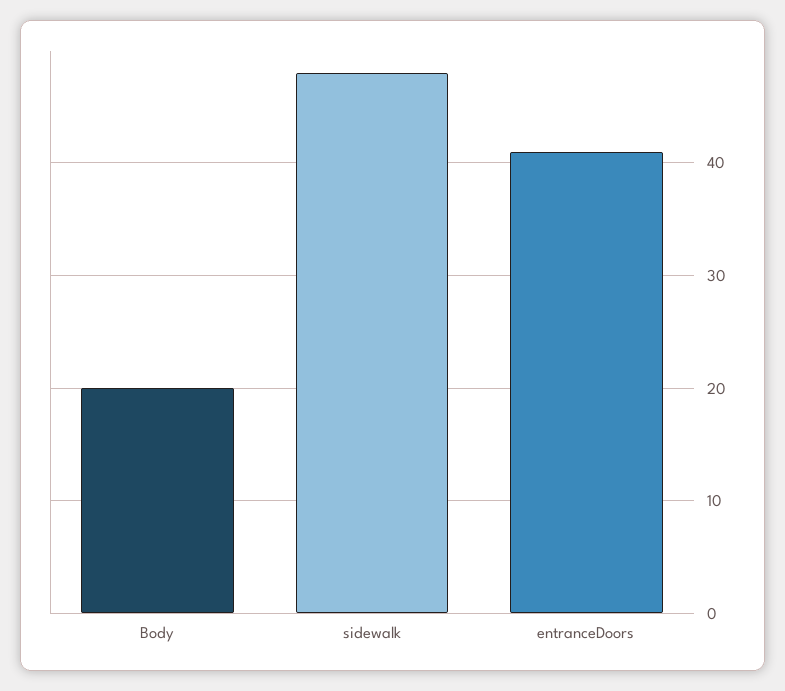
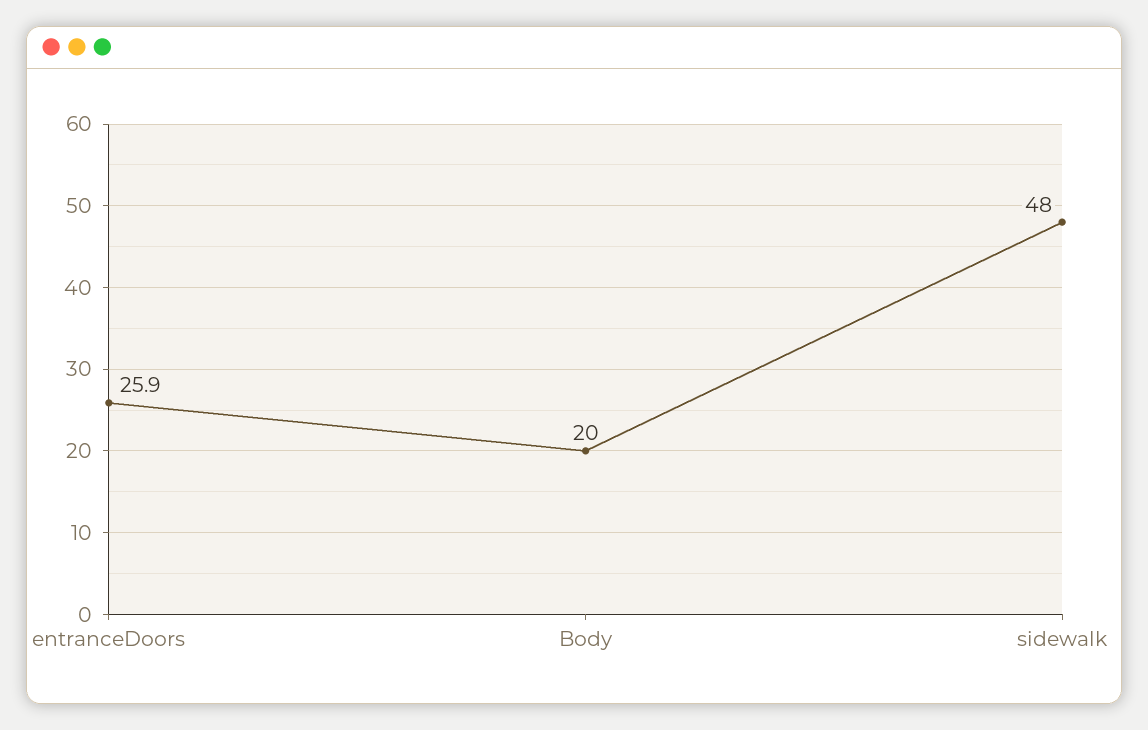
  {
    "Body": 20,
    "sidewalk": 48,
-   "entranceDoors": 41
+   "entranceDoors": 25.9
  }

